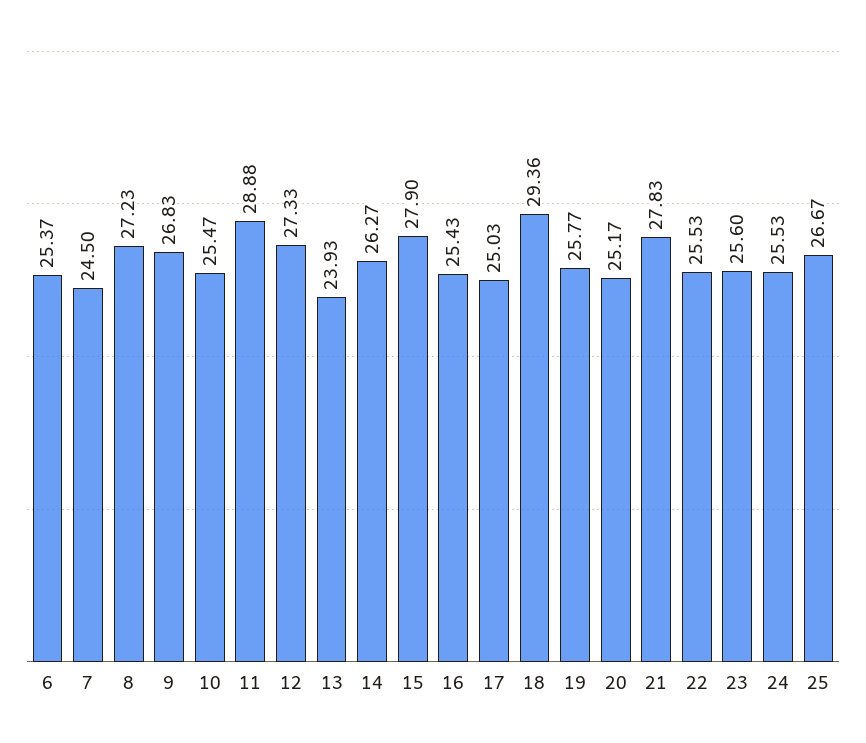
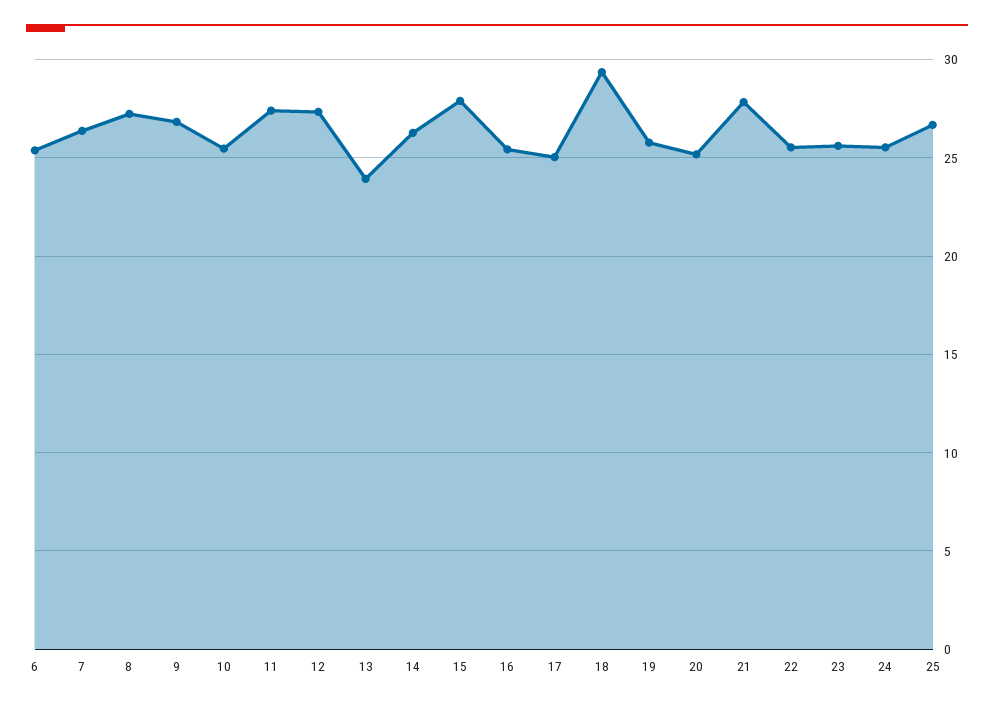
  {
    "6": 25.37,
-   "7": 24.5,
+   "7": 26.5,
    "8": 27.23,
    "9": 26.83,
    "10": 25.47,
-   "11": 28.88,
+   "11": 27.5,
    "12": 27.33,
    "13": 23.93,
    "14": 26.27,
    "15": 27.9,
    "16": 25.43,
    "17": 25.03,
    "18": 29.36,
    "19": 25.77,
    "20": 25.17,
    "21": 27.83,
    "22": 25.53,
    "23": 25.6,
    "24": 25.53,
    "25": 26.67
  }

